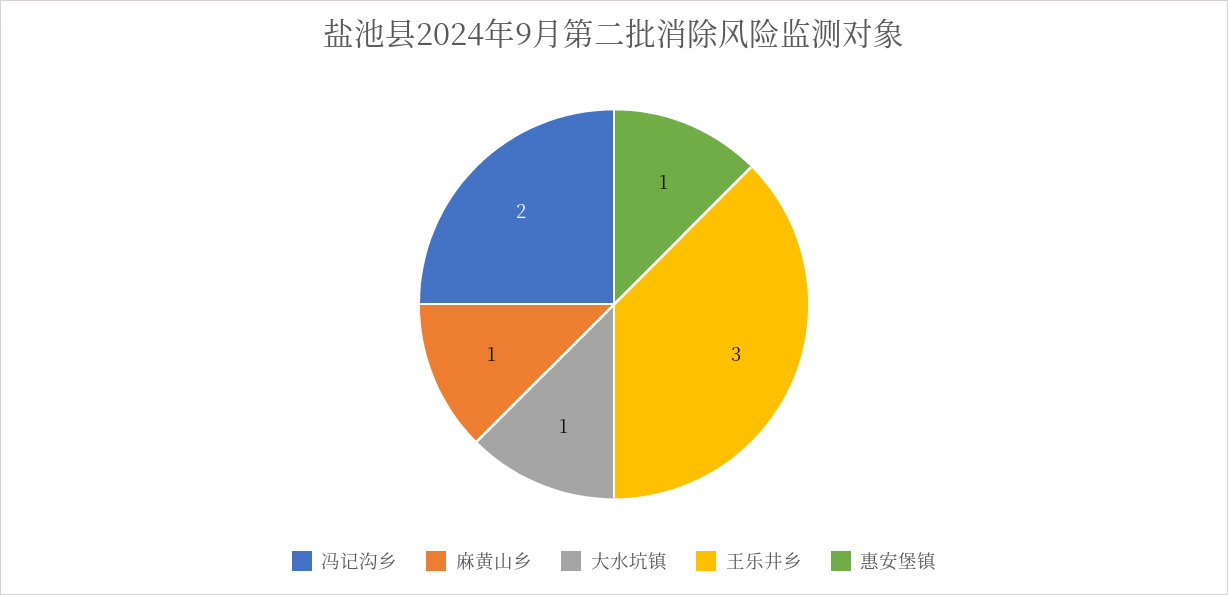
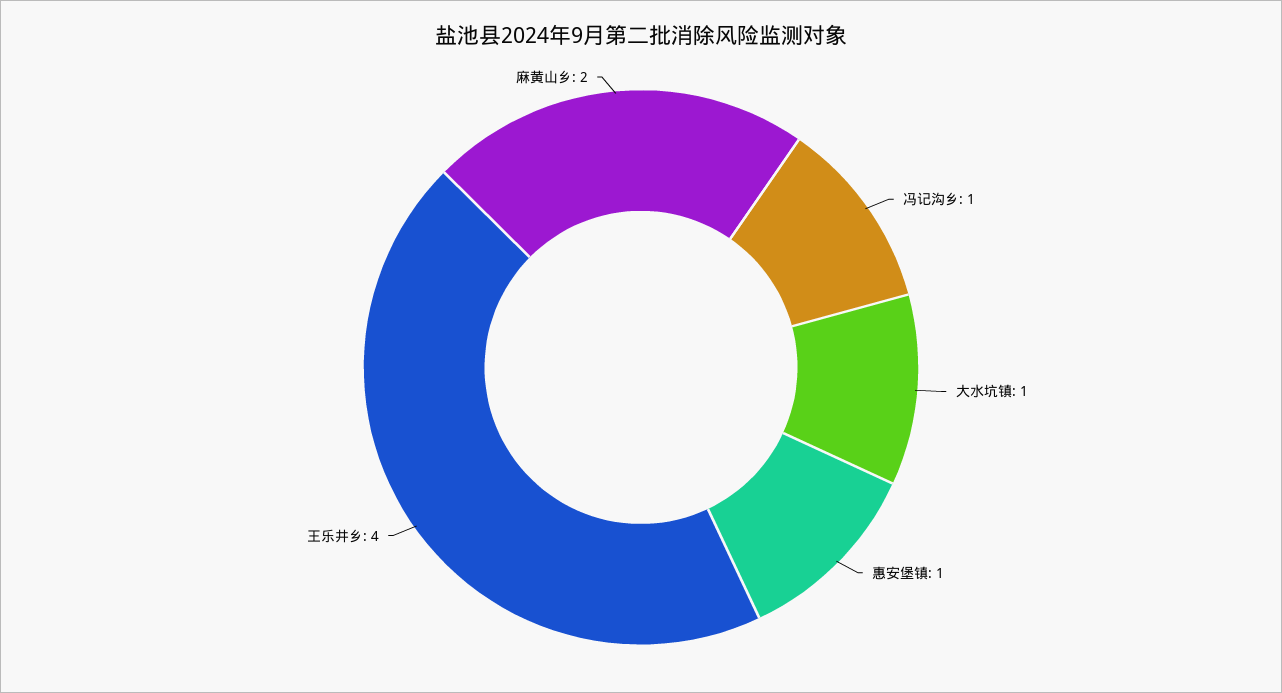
  {
-   "冯记沟乡": 2,
+   "冯记沟乡": 1,
-   "麻黄山乡": 1,
+   "麻黄山乡": 2,
    "大水坑镇": 1,
-   "王乐井乡": 3,
+   "王乐井乡": 4,
    "惠安堡镇": 1
  }

